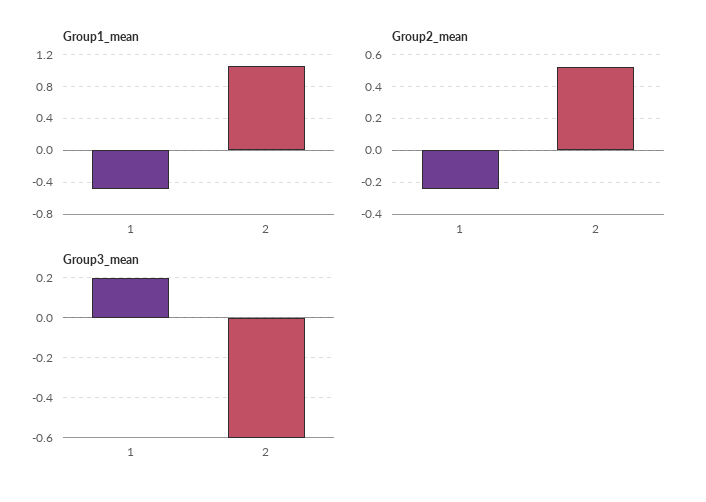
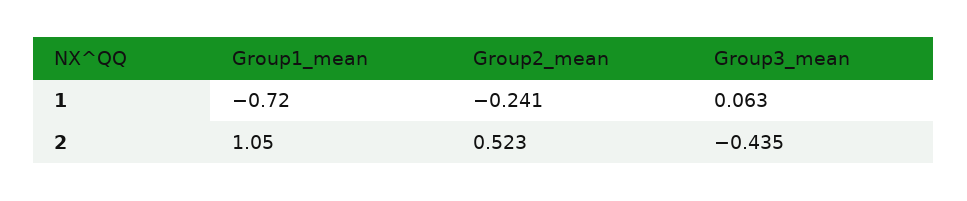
  {
    "Group1_mean": {
-     "1": -0.5,
+     "1": -0.72,
      "2": 1.05
    },
    "Group2_mean": {
      "1": -0.241,
      "2": 0.523
    },
    "Group3_mean": {
-     "1": 0.2,
+     "1": 0.063,
-     "2": -0.6
+     "2": -0.435
    }
  }

